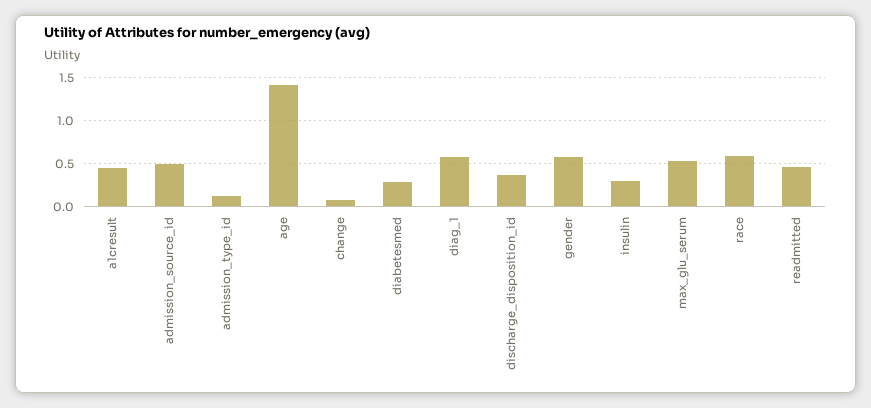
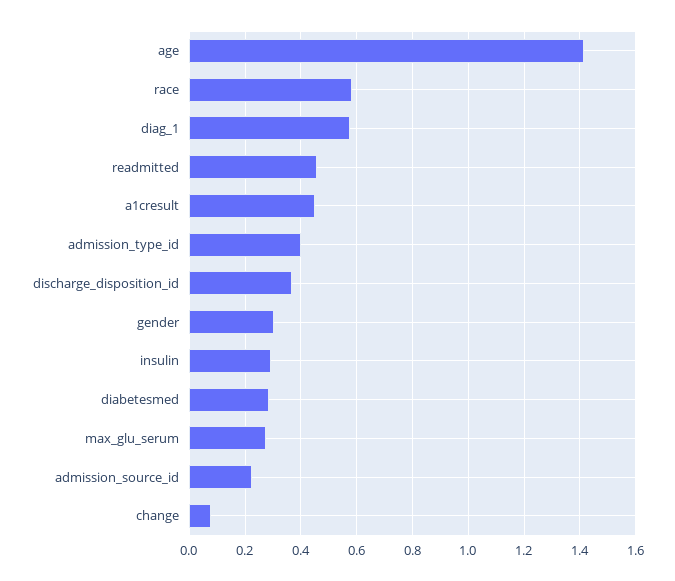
  {
    "a1cresult": 0.45,
-   "admission_source_id": 0.5,
+   "admission_source_id": 0.225,
-   "admission_type_id": 0.1,
+   "admission_type_id": 0.4,
    "age": 1.425,
    "change": 0.075,
    "diabetesmed": 0.275,
    "diag_1": 0.575,
    "discharge_disposition_id": 0.375,
-   "gender": 0.6,
+   "gender": 0.3,
    "insulin": 0.3,
-   "max_glu_serum": 0.5,
+   "max_glu_serum": 0.275,
    "race": 0.575,
    "readmitted": 0.45
  }

